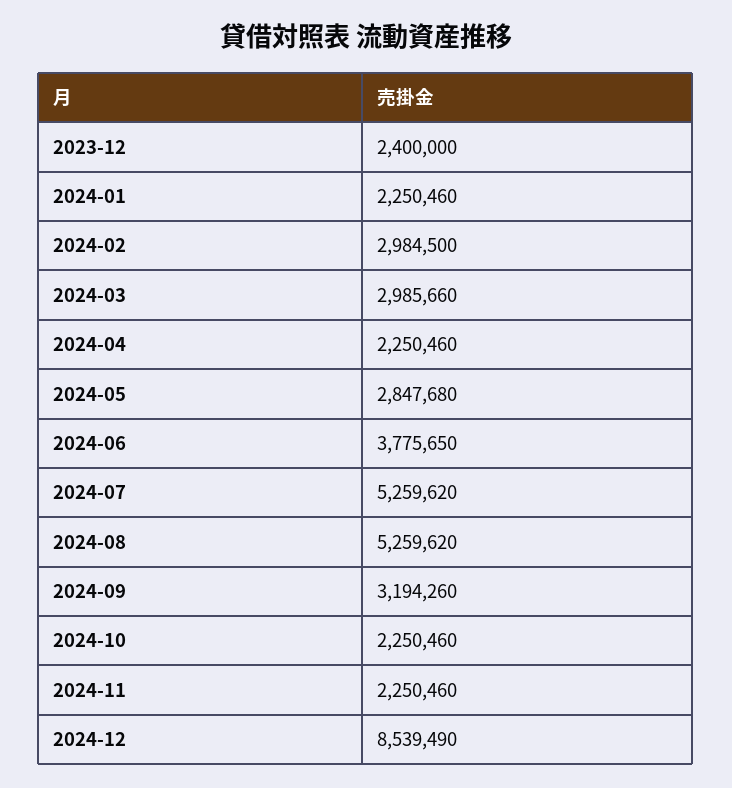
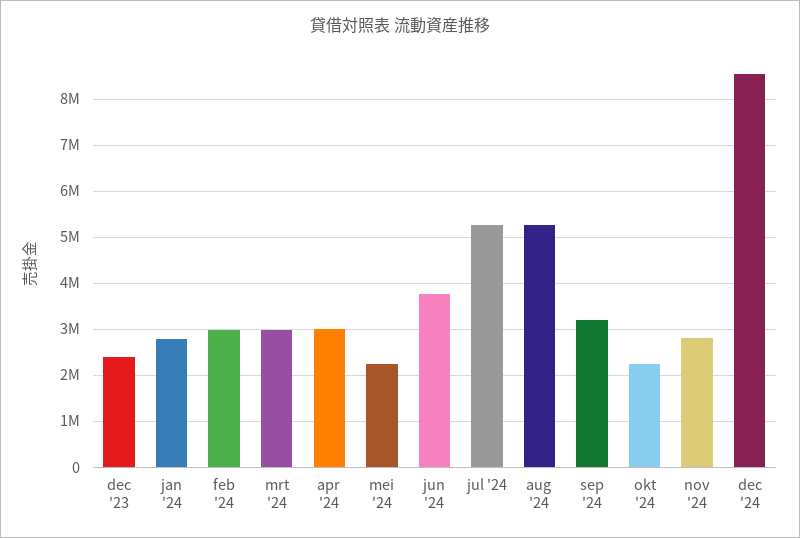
  {
    "2023-12": 2400000,
-   "2024-01": 2250460,
+   "2024-01": 2800000,
    "2024-02": 2984500,
    "2024-03": 2985660,
-   "2024-04": 2250460,
+   "2024-04": 3000000,
-   "2024-05": 2847680,
+   "2024-05": 2200000,
    "2024-06": 3775650,
    "2024-07": 5259620,
    "2024-08": 5259620,
    "2024-09": 3194260,
    "2024-10": 2250460,
-   "2024-11": 2250460,
+   "2024-11": 2800000,
    "2024-12": 8539490
  }

